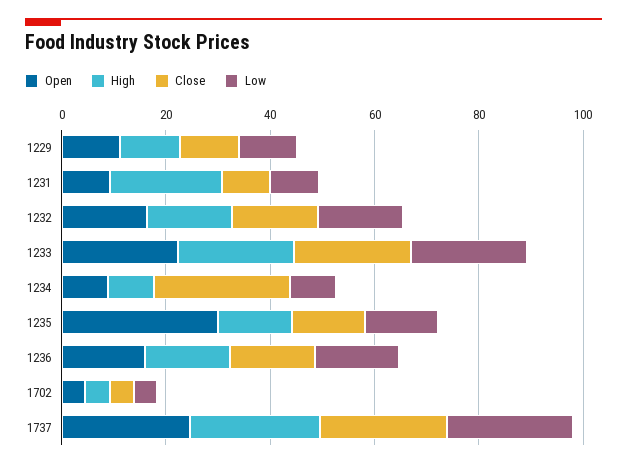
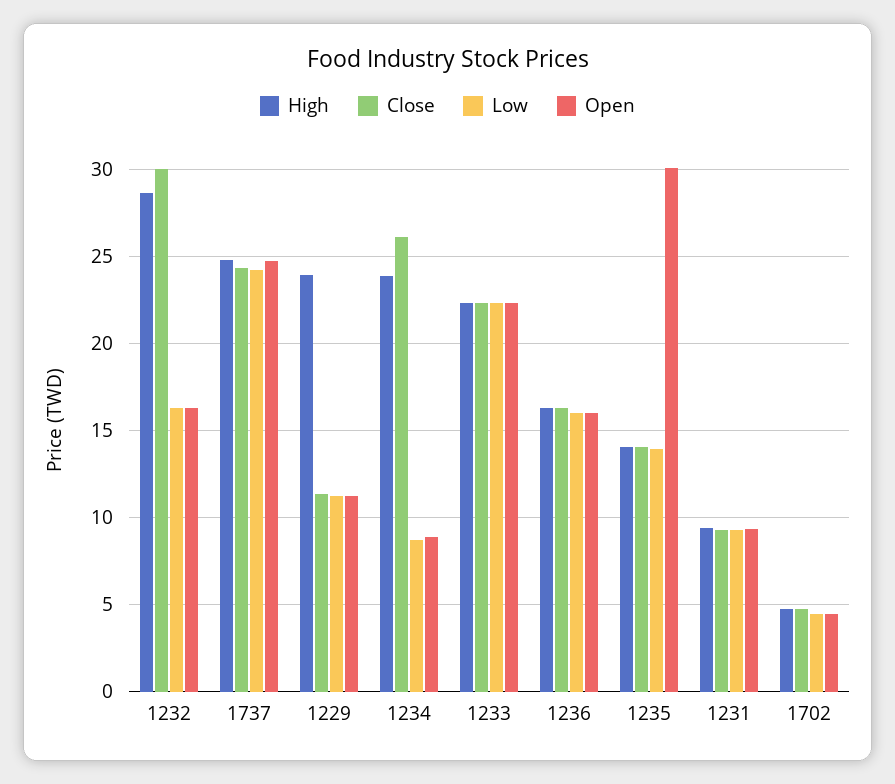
  {
    "Open": {
      "1229": 11.5,
      "1231": 9.5,
      "1232": 16.5,
      "1233": 22.5,
      "1234": 9,
      "1235": 30,
      "1236": 16,
      "1702": 4.5,
      "1737": 24.5
    },
    "High": {
-     "1229": 10,
+     "1229": 24,
-     "1231": 20,
+     "1231": 9.5,
-     "1232": 15,
+     "1232": 28.5,
      "1233": 22.5,
-     "1234": 10,
+     "1234": 24,
      "1235": 14,
      "1236": 16.5,
      "1702": 4.5,
      "1737": 25
    },
    "Close": {
      "1229": 11.5,
      "1231": 9.5,
-     "1232": 15,
+     "1232": 30,
      "1233": 22.5,
      "1234": 26,
      "1235": 14,
      "1236": 16.5,
      "1702": 4.5,
      "1737": 24.5
    },
    "Low": {
      "1229": 11,
      "1231": 9.5,
      "1232": 16.5,
      "1233": 22.5,
      "1234": 8.5,
      "1235": 14,
      "1236": 16,
      "1702": 4.5,
      "1737": 24
    }
  }

